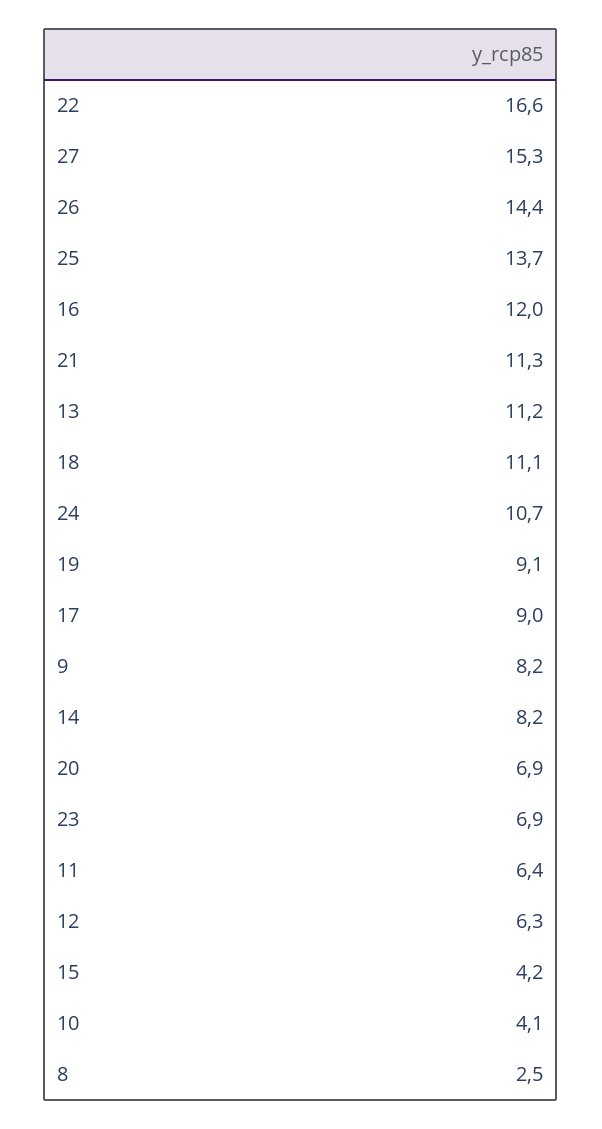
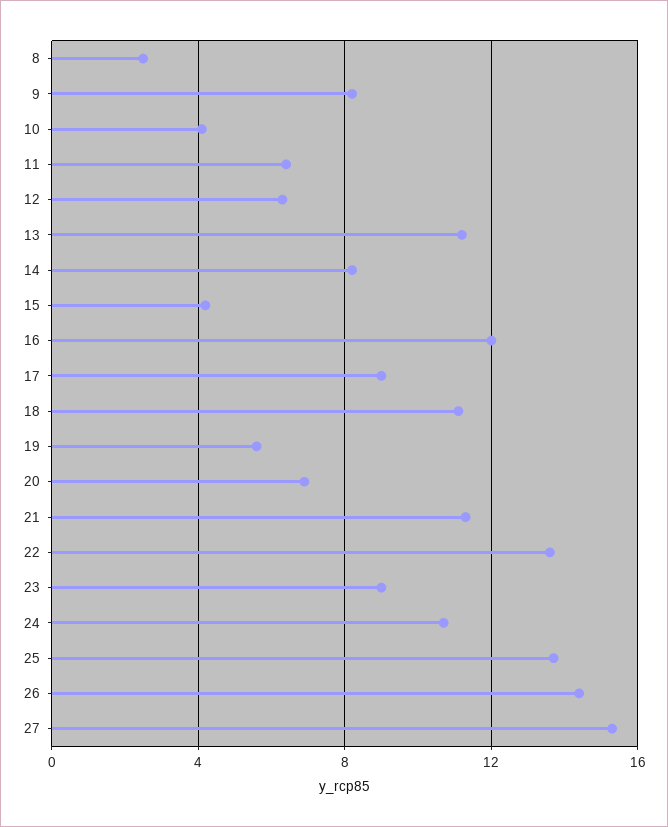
  {
-   "22": 16.6,
+   "22": 13.5,
    "27": 15.3,
    "26": 14.4,
    "25": 13.7,
    "16": 12,
    "21": 11.3,
    "13": 11.2,
    "18": 11.1,
    "24": 10.7,
-   "19": 9.1,
+   "19": 5.5,
    "17": 9,
    "9": 8.2,
    "14": 8.2,
    "20": 6.9,
-   "23": 6.9,
+   "23": 9,
    "11": 6.4,
    "12": 6.3,
    "15": 4.2,
    "10": 4.1,
    "8": 2.5
  }

